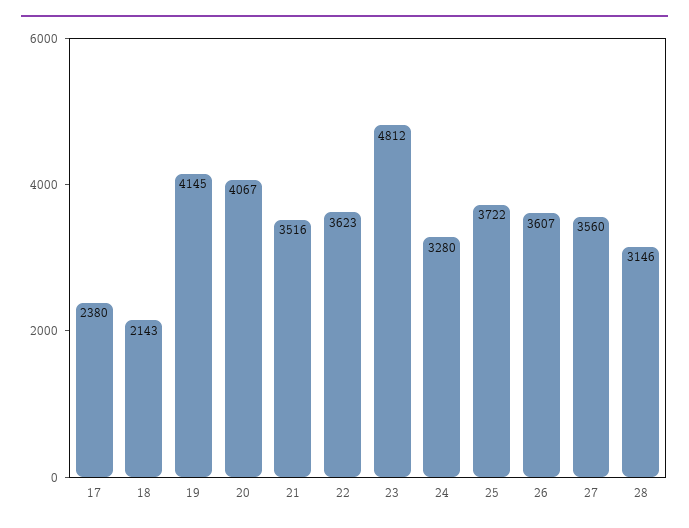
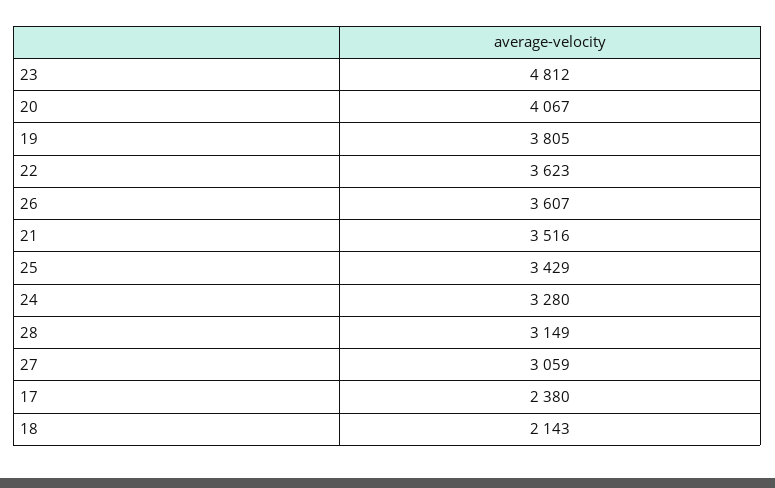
  {
    "17": 2380,
    "18": 2143,
-   "19": 4145,
+   "19": 3805,
    "20": 4067,
    "21": 3516,
    "22": 3623,
    "23": 4812,
    "24": 3280,
-   "25": 3722,
+   "25": 3429,
    "26": 3607,
-   "27": 3560,
+   "27": 3059,
-   "28": 3146
+   "28": 3149
  }

